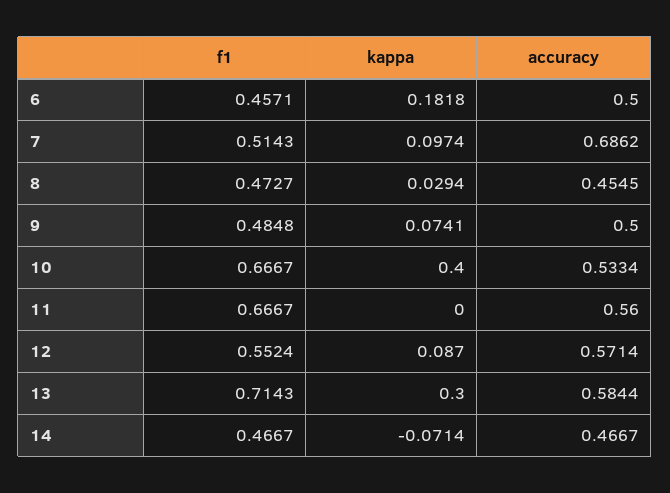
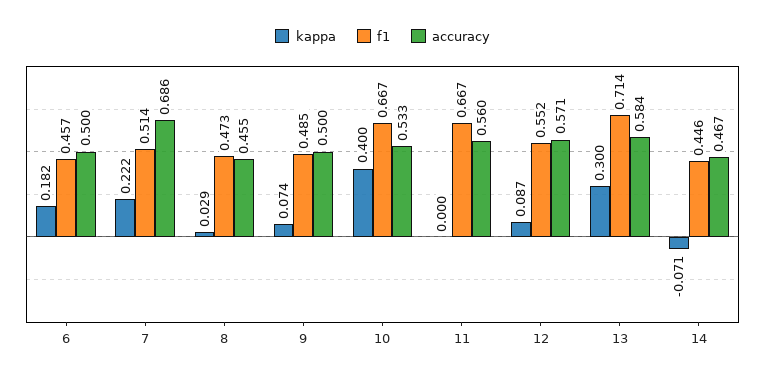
  {
    "f1": {
      "6": 0.4571,
      "7": 0.5143,
      "8": 0.4727,
      "9": 0.4848,
      "10": 0.6667,
      "11": 0.6667,
      "12": 0.5524,
      "13": 0.7143,
-     "14": 0.4667
+     "14": 0.446
    },
    "kappa": {
      "6": 0.1818,
-     "7": 0.0974,
+     "7": 0.222,
      "8": 0.0294,
      "9": 0.0741,
      "10": 0.4,
      "11": 0,
      "12": 0.087,
      "13": 0.3,
      "14": -0.0714
    },
    "accuracy": {
      "6": 0.5,
      "7": 0.6862,
      "8": 0.4545,
      "9": 0.5,
      "10": 0.5334,
      "11": 0.56,
      "12": 0.5714,
      "13": 0.5844,
      "14": 0.4667
    }
  }

